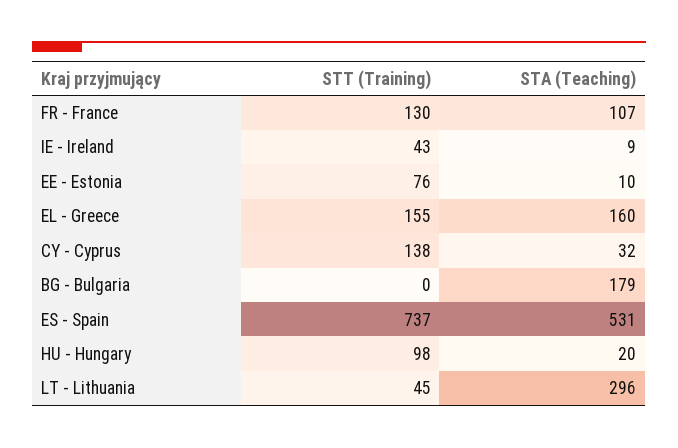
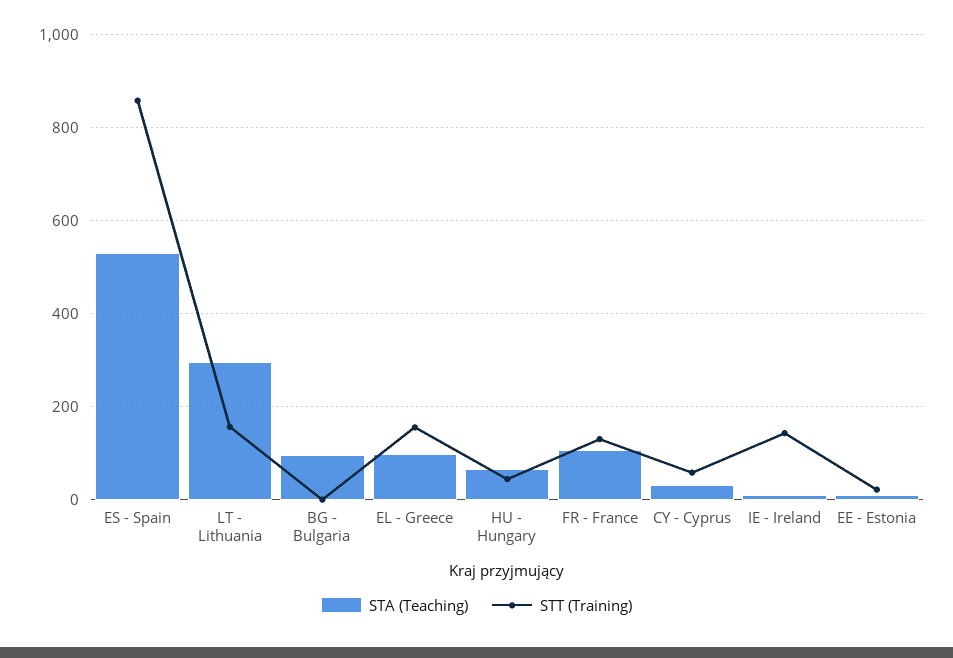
  {
    "STT (Training)": {
      "FR - France": 130,
-     "IE - Ireland": 43,
+     "IE - Ireland": 140,
-     "EE - Estonia": 76,
+     "EE - Estonia": 20,
      "EL - Greece": 155,
-     "CY - Cyprus": 138,
+     "CY - Cyprus": 60,
      "BG - Bulgaria": 0,
-     "ES - Spain": 737,
+     "ES - Spain": 860,
-     "HU - Hungary": 98,
+     "HU - Hungary": 40,
-     "LT - Lithuania": 45
+     "LT - Lithuania": 160
    },
    "STA (Teaching)": {
      "FR - France": 107,
      "IE - Ireland": 9,
      "EE - Estonia": 10,
-     "EL - Greece": 160,
+     "EL - Greece": 100,
      "CY - Cyprus": 32,
-     "BG - Bulgaria": 179,
+     "BG - Bulgaria": 100,
      "ES - Spain": 531,
-     "HU - Hungary": 20,
+     "HU - Hungary": 60,
      "LT - Lithuania": 296
    }
  }

